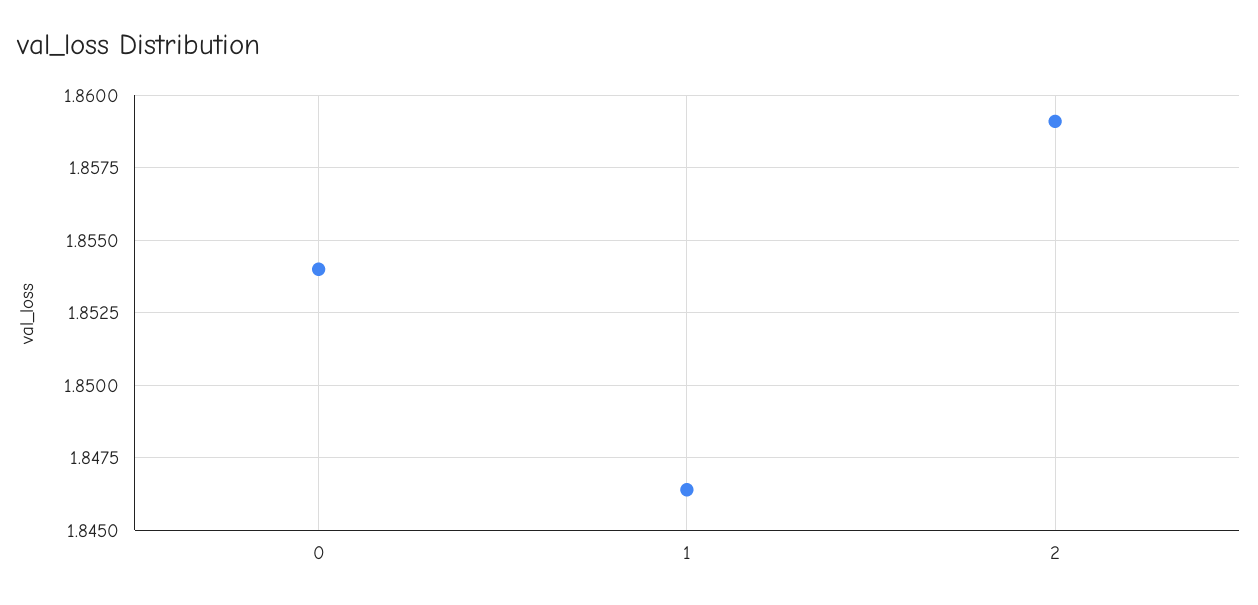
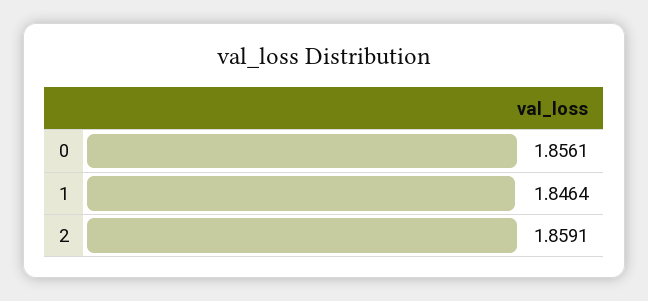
  {
-   "0": 1.854,
+   "0": 1.8561,
    "1": 1.8464,
    "2": 1.8591
  }

